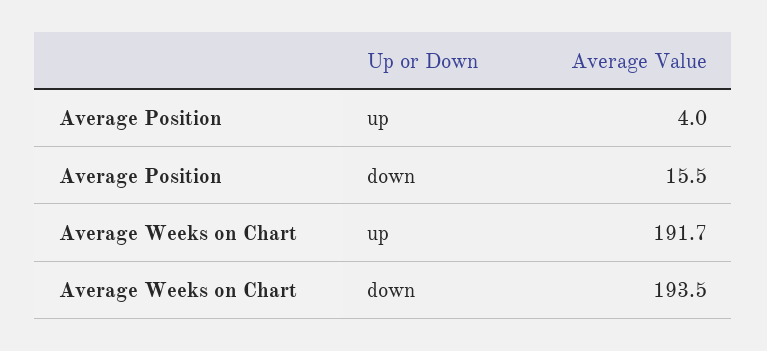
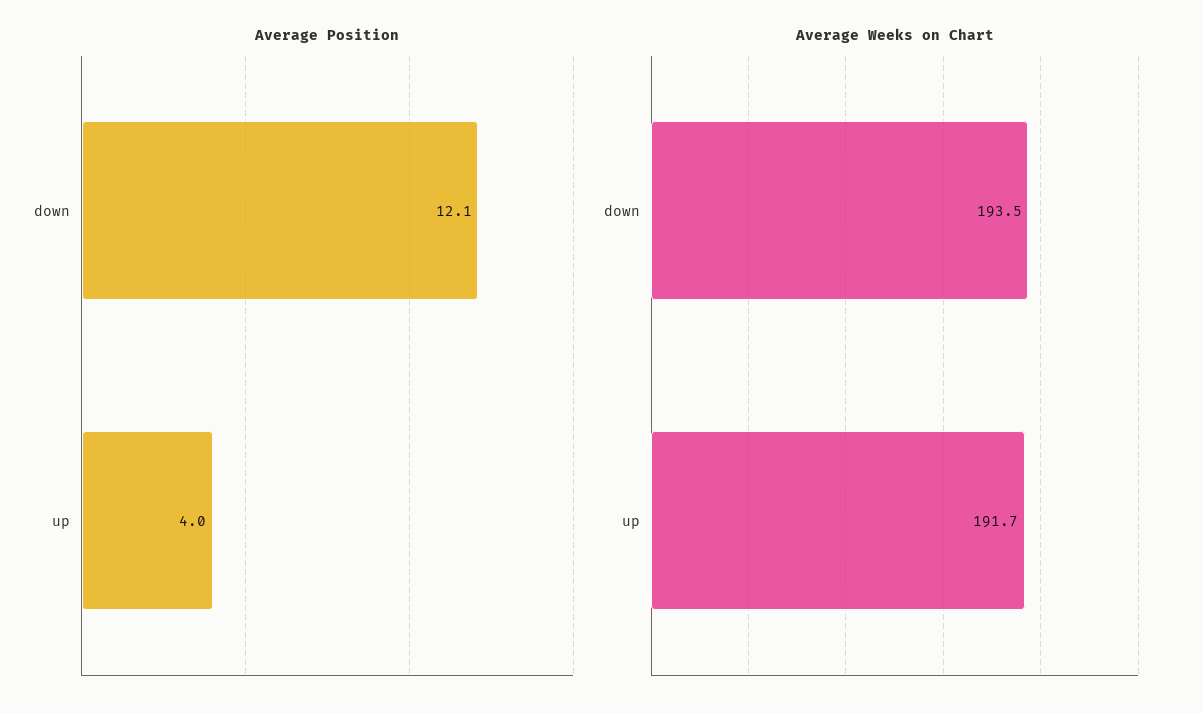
  {
    "Average Position": {
      "up": 4,
-     "down": 15.5
+     "down": 12.1
    },
    "Average Weeks on Chart": {
      "up": 191.7,
      "down": 193.5
    }
  }

